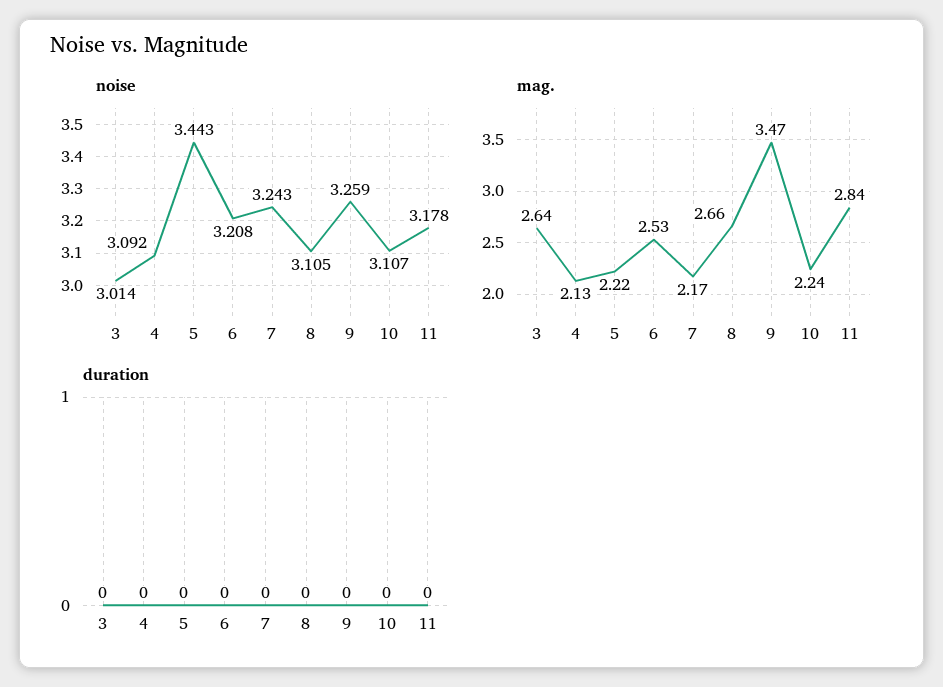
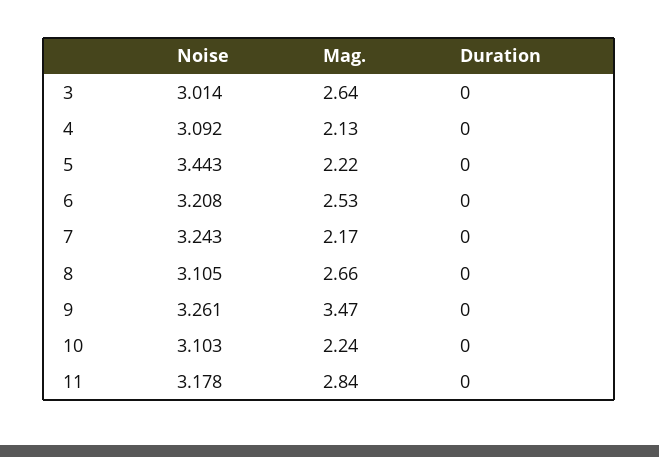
  {
    "noise": {
      "3": 3.014,
      "4": 3.092,
      "5": 3.443,
      "6": 3.208,
      "7": 3.243,
      "8": 3.105,
-     "9": 3.259,
+     "9": 3.261,
-     "10": 3.107,
+     "10": 3.103,
      "11": 3.178
    },
    "mag.": {
      "3": 2.64,
      "4": 2.13,
      "5": 2.22,
      "6": 2.53,
      "7": 2.17,
      "8": 2.66,
      "9": 3.47,
      "10": 2.24,
      "11": 2.84
    },
    "duration": {
      "3": 0,
      "4": 0,
      "5": 0,
      "6": 0,
      "7": 0,
      "8": 0,
      "9": 0,
      "10": 0,
      "11": 0
    }
  }

